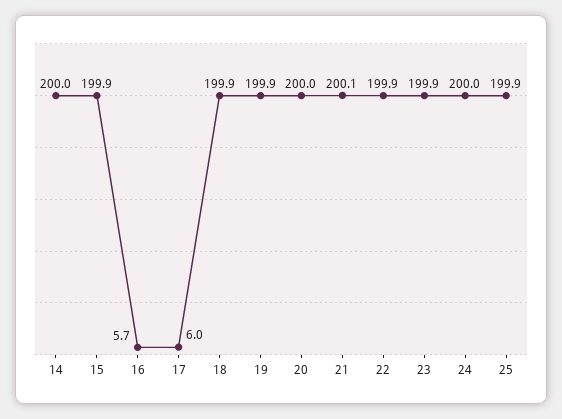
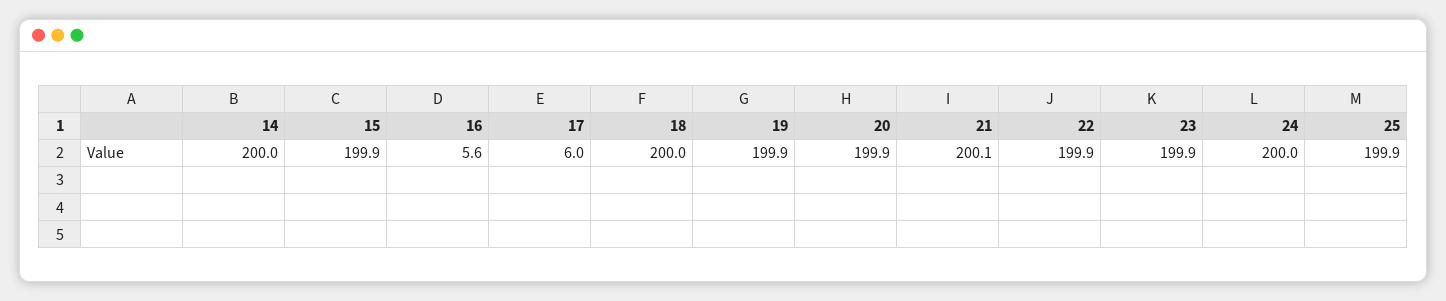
  {
    "14": 200,
    "15": 199.9,
-   "16": 5.7,
+   "16": 5.6,
    "17": 6,
-   "18": 199.9,
+   "18": 200,
    "19": 199.9,
-   "20": 200,
+   "20": 199.9,
    "21": 200.1,
    "22": 199.9,
    "23": 199.9,
    "24": 200,
    "25": 199.9
  }

